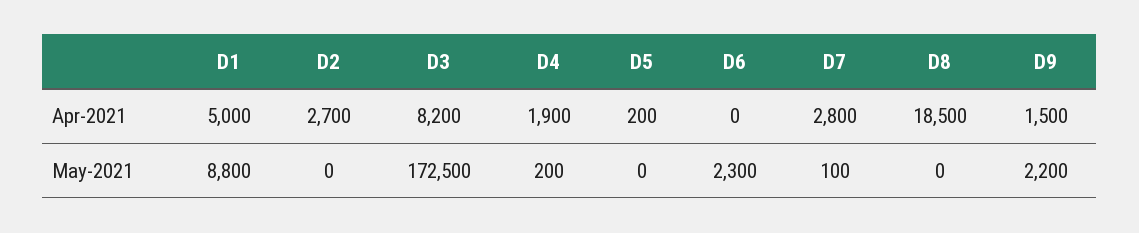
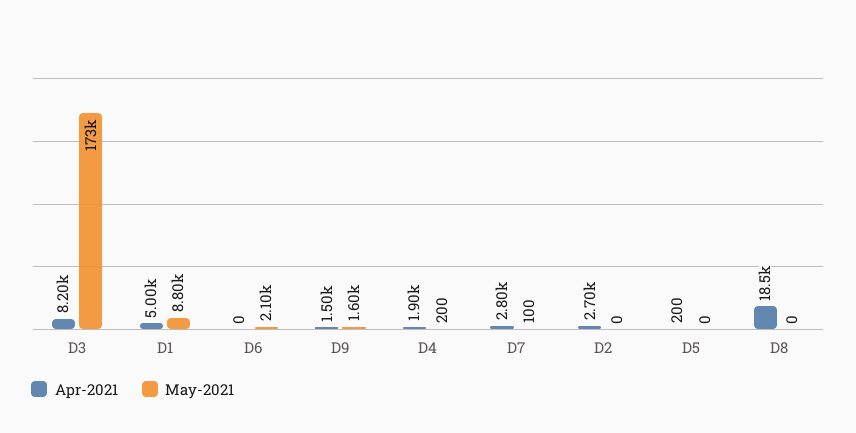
  {
    "Apr-2021": {
      "D1": 5000,
      "D2": 2700,
      "D3": 8200,
      "D4": 1900,
      "D5": 200,
      "D6": 0,
      "D7": 2800,
      "D8": 18500,
      "D9": 1500
    },
    "May-2021": {
      "D1": 8800,
      "D2": 0,
      "D3": 172500,
      "D4": 200,
      "D5": 0,
-     "D6": 2300,
+     "D6": 2100,
      "D7": 100,
      "D8": 0,
-     "D9": 2200
+     "D9": 1600
    }
  }

